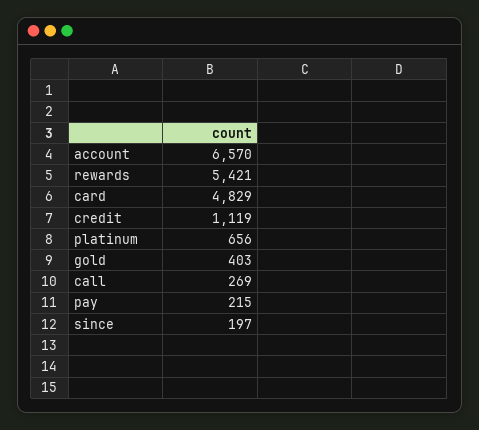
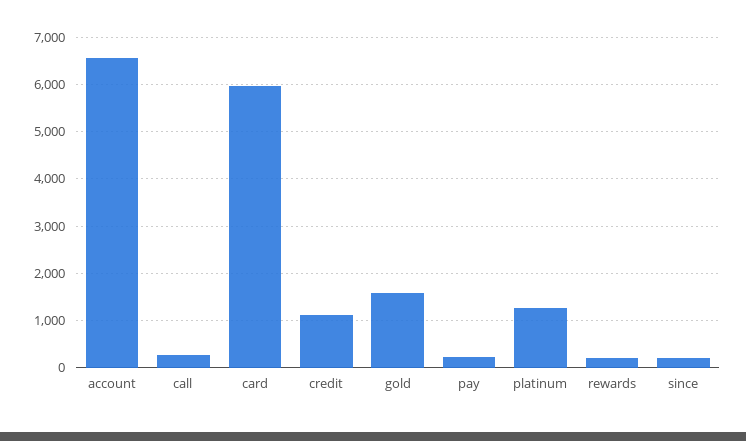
  {
    "account": 6570,
-   "rewards": 5421,
+   "rewards": 200,
-   "card": 4829,
+   "card": 6000,
    "credit": 1119,
-   "platinum": 656,
+   "platinum": 1200,
-   "gold": 403,
+   "gold": 1600,
    "call": 269,
    "pay": 215,
    "since": 197
  }

